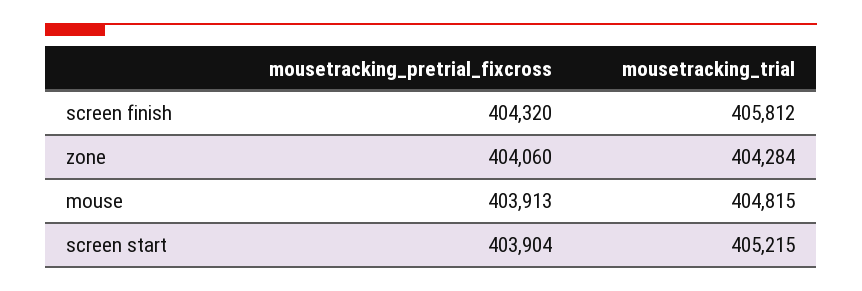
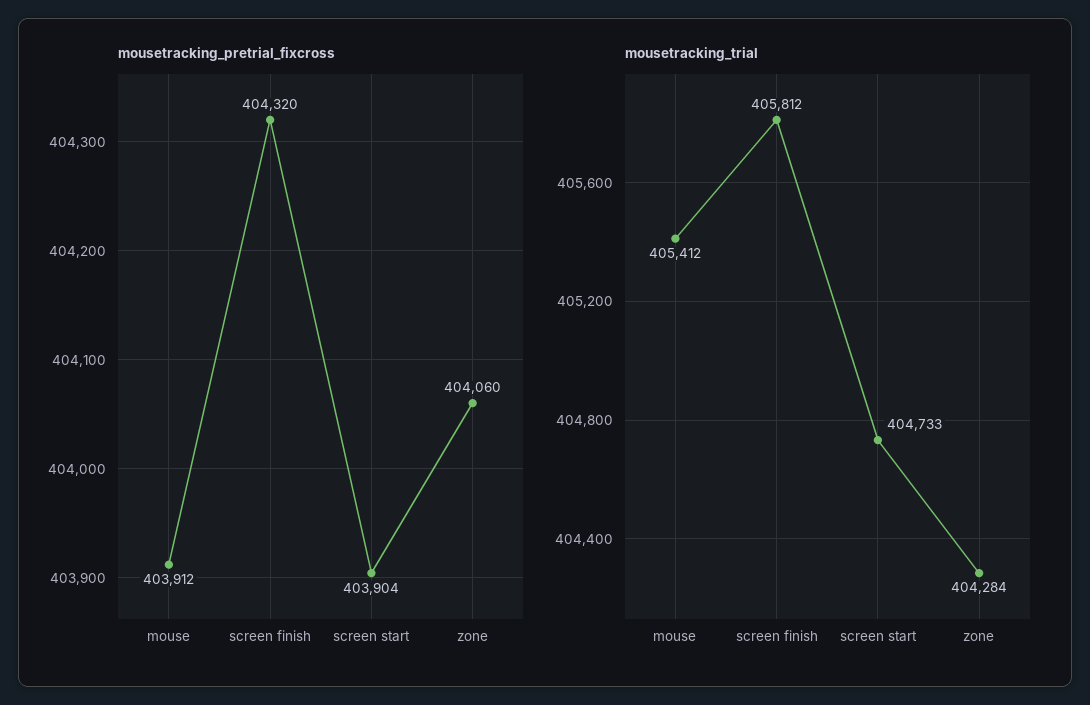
  {
    "mousetracking_pretrial_fixcross": {
      "screen finish": 404320,
      "zone": 404060,
-     "mouse": 403913,
+     "mouse": 403912,
      "screen start": 403904
    },
    "mousetracking_trial": {
      "screen finish": 405812,
      "zone": 404284,
-     "mouse": 404815,
+     "mouse": 405412,
-     "screen start": 405215
+     "screen start": 404733
    }
  }

